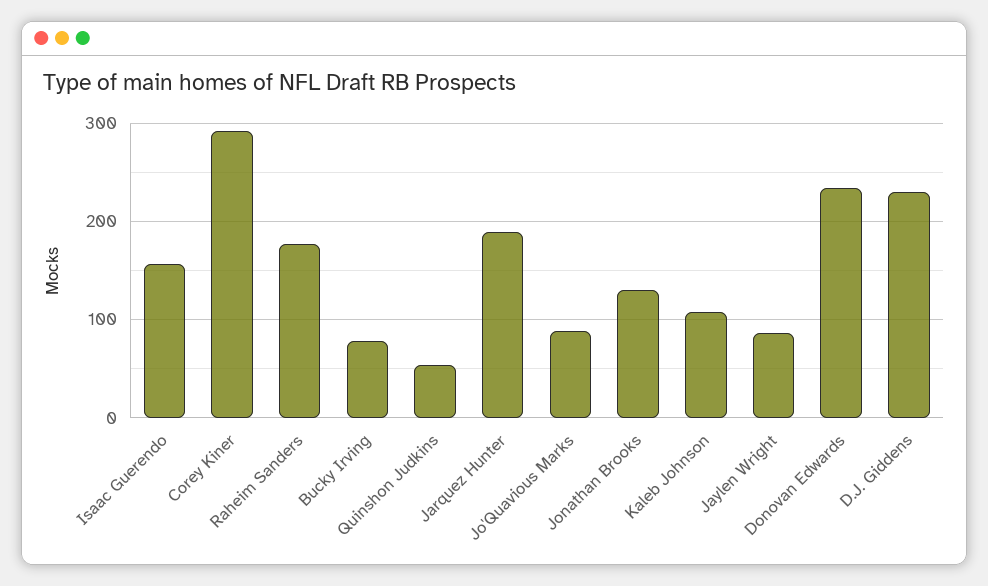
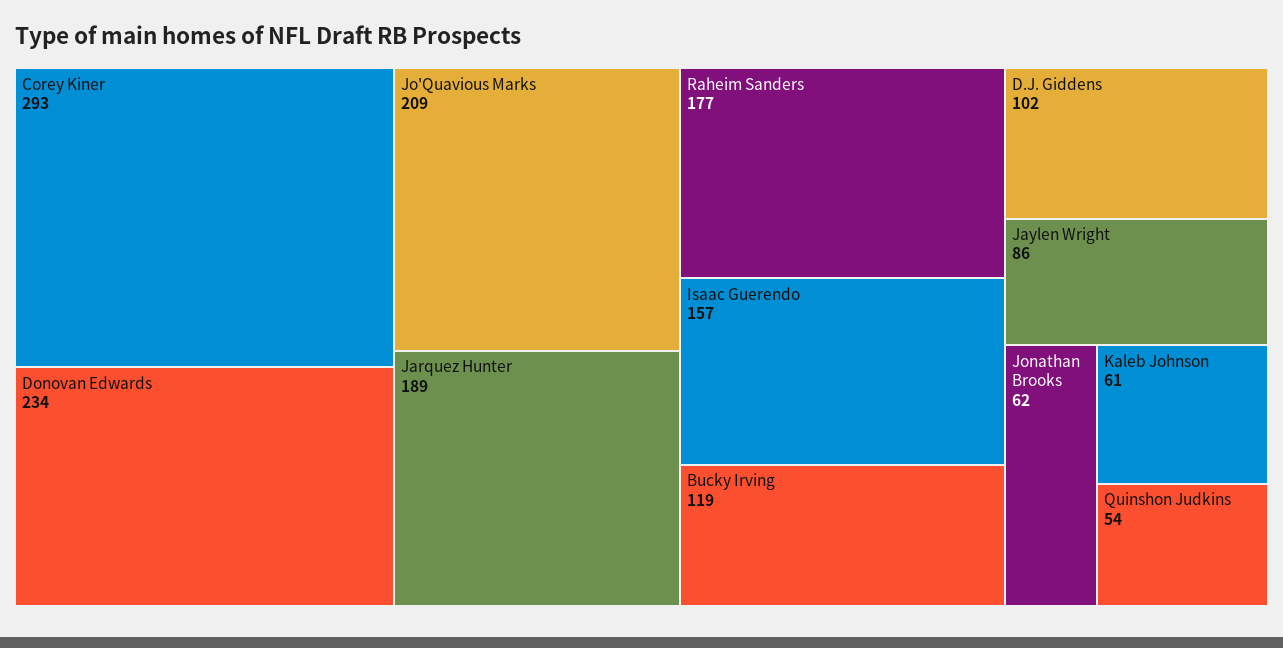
  {
    "Isaac Guerendo": 157,
    "Corey Kiner": 293,
    "Raheim Sanders": 177,
-   "Bucky Irving": 80,
+   "Bucky Irving": 119,
    "Quinshon Judkins": 54,
    "Jarquez Hunter": 189,
-   "Jo'Quavious Marks": 90,
+   "Jo'Quavious Marks": 209,
-   "Jonathan Brooks": 130,
+   "Jonathan Brooks": 62,
-   "Kaleb Johnson": 110,
+   "Kaleb Johnson": 61,
    "Jaylen Wright": 86,
    "Donovan Edwards": 234,
-   "D.J. Giddens": 230
+   "D.J. Giddens": 102
  }

